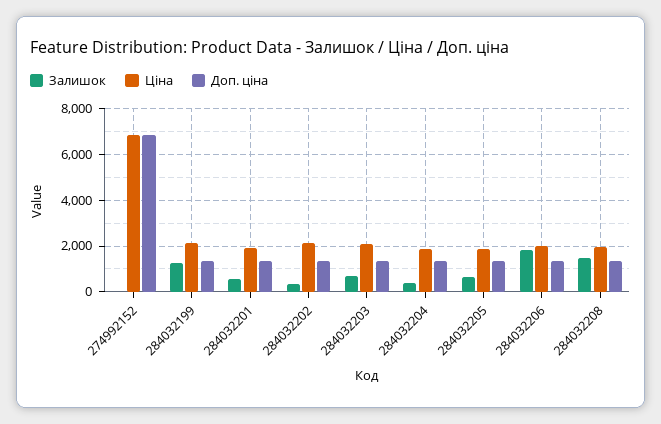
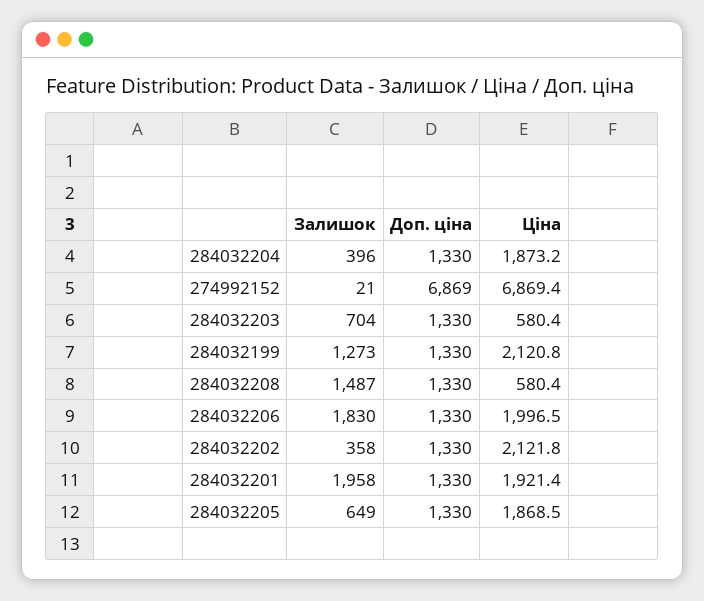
  {
    "Залишок": {
      "274992152": 21,
      "284032199": 1273,
-     "284032201": 500,
+     "284032201": 1958,
      "284032202": 358,
      "284032203": 704,
      "284032204": 396,
      "284032205": 649,
      "284032206": 1830,
      "284032208": 1487
    },
    "Ціна": {
      "274992152": 6869.4,
      "284032199": 2120.8,
      "284032201": 1921.4,
      "284032202": 2121.8,
-     "284032203": 2000,
+     "284032203": 580.4,
      "284032204": 1873.2,
      "284032205": 1868.5,
      "284032206": 1996.5,
-     "284032208": 2000
+     "284032208": 580.4
    },
    "Доп. ціна": {
      "274992152": 6869,
      "284032199": 1330,
      "284032201": 1330,
      "284032202": 1330,
      "284032203": 1330,
      "284032204": 1330,
      "284032205": 1330,
      "284032206": 1330,
      "284032208": 1330
    }
  }

